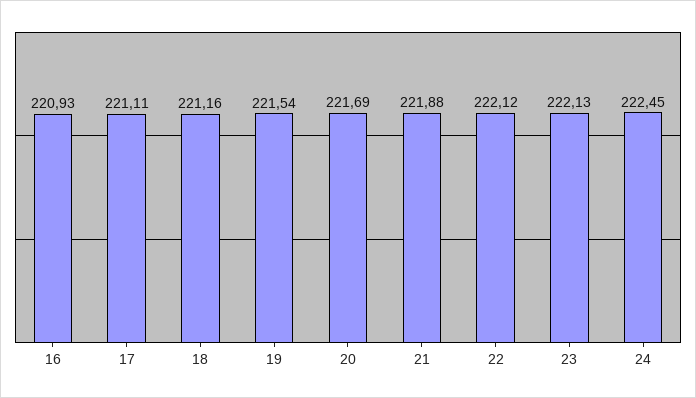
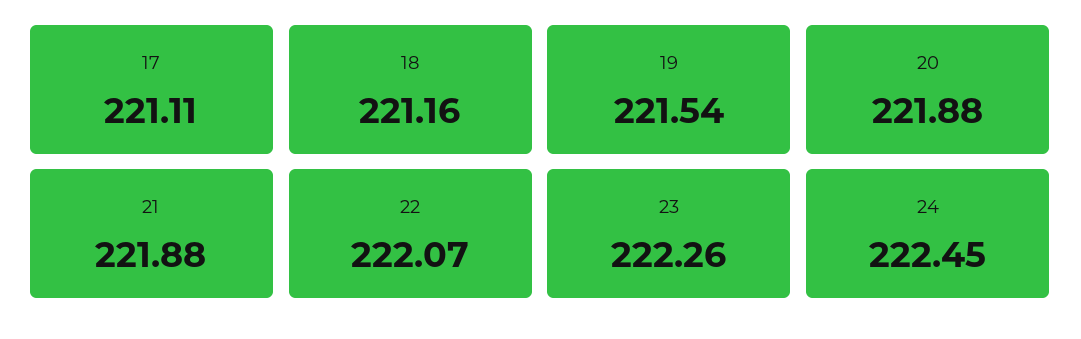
  {
-   "16": 220.93,
    "17": 221.11,
    "18": 221.16,
    "19": 221.54,
-   "20": 221.69,
+   "20": 221.88,
    "21": 221.88,
-   "22": 222.12,
+   "22": 222.07,
-   "23": 222.13,
+   "23": 222.26,
    "24": 222.45
  }

